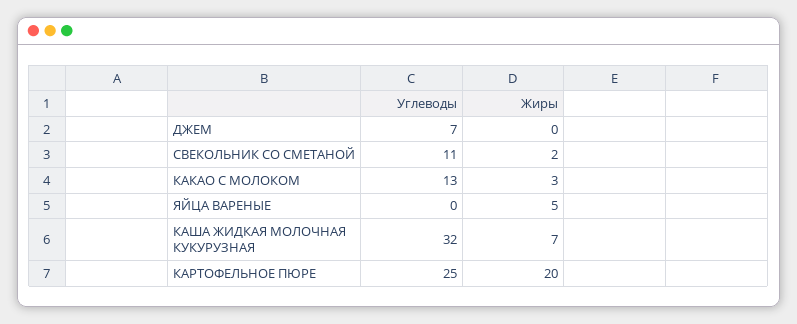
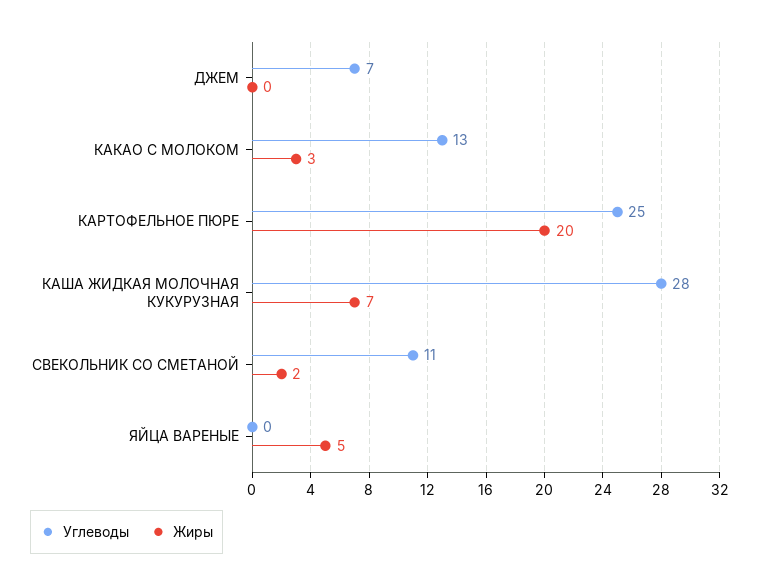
  {
    "Углеводы": {
      "ДЖЕМ": 7,
      "СВЕКОЛЬНИК СО СМЕТАНОЙ": 11,
      "КАКАО С МОЛОКОМ": 13,
      "ЯЙЦА ВАРЕНЫЕ": 0,
-     "КАША ЖИДКАЯ МОЛОЧНАЯ КУКУРУЗНАЯ": 32,
+     "КАША ЖИДКАЯ МОЛОЧНАЯ КУКУРУЗНАЯ": 28,
      "КАРТОФЕЛЬНОЕ ПЮРЕ": 25
    },
    "Жиры": {
      "ДЖЕМ": 0,
      "СВЕКОЛЬНИК СО СМЕТАНОЙ": 2,
      "КАКАО С МОЛОКОМ": 3,
      "ЯЙЦА ВАРЕНЫЕ": 5,
      "КАША ЖИДКАЯ МОЛОЧНАЯ КУКУРУЗНАЯ": 7,
      "КАРТОФЕЛЬНОЕ ПЮРЕ": 20
    }
  }

